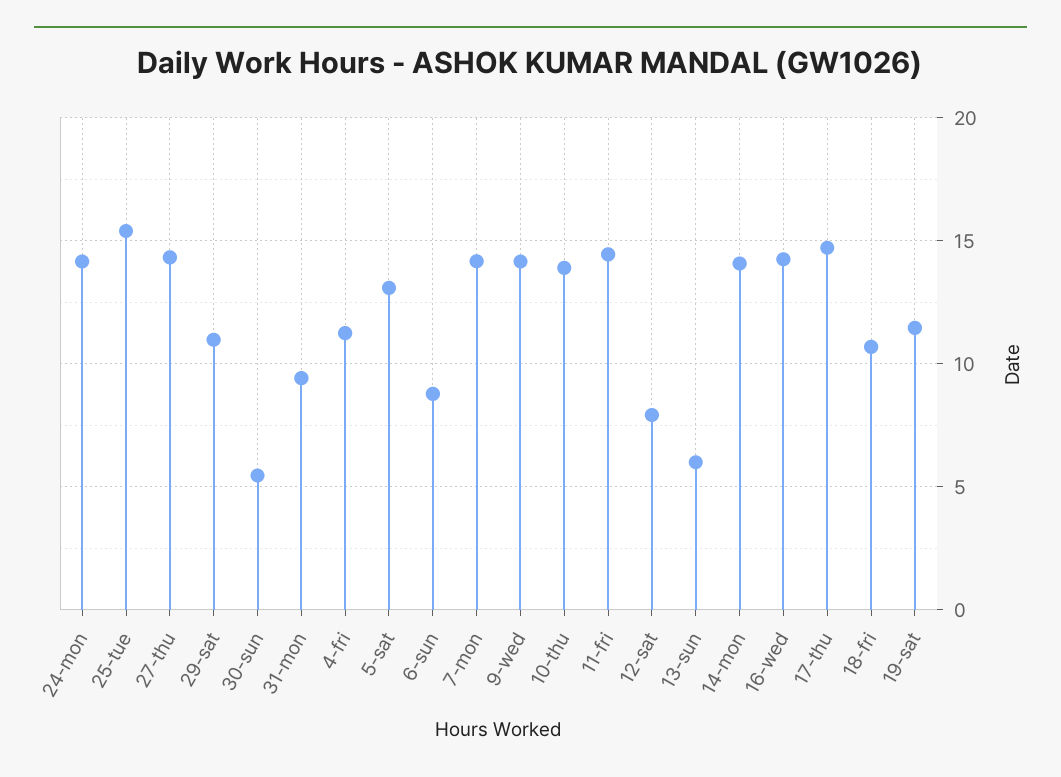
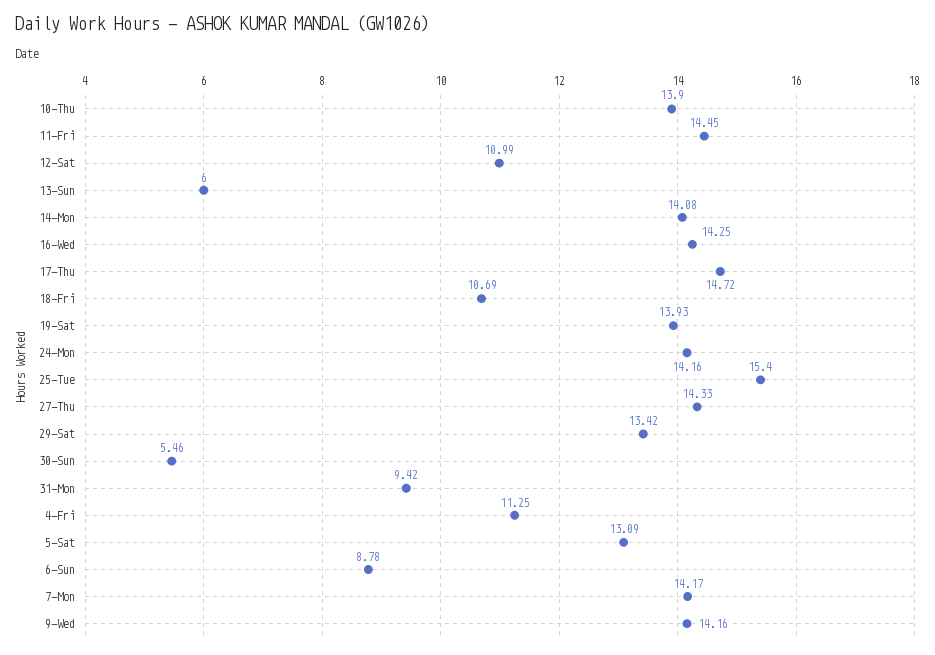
  {
    "24-mon": 14.16,
    "25-tue": 15.4,
    "27-thu": 14.33,
-   "29-sat": 11,
+   "29-sat": 13.42,
    "30-sun": 5.46,
    "31-mon": 9.42,
    "4-fri": 11.25,
    "5-sat": 13.09,
    "6-sun": 8.78,
    "7-mon": 14.17,
    "9-wed": 14.16,
    "10-thu": 13.9,
    "11-fri": 14.45,
-   "12-sat": 8,
+   "12-sat": 10.99,
    "13-sun": 6,
    "14-mon": 14.08,
    "16-wed": 14.25,
    "17-thu": 14.72,
    "18-fri": 10.69,
-   "19-sat": 11.5
+   "19-sat": 13.93
  }

